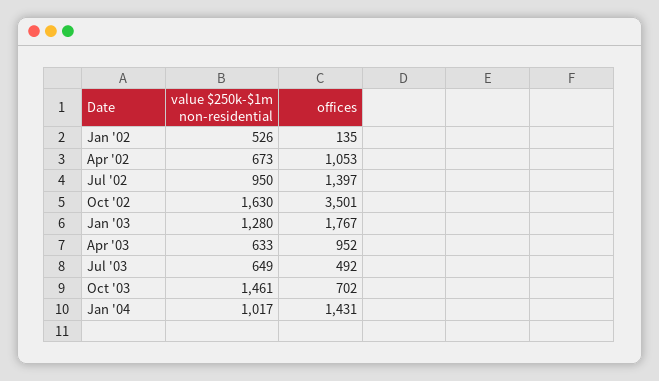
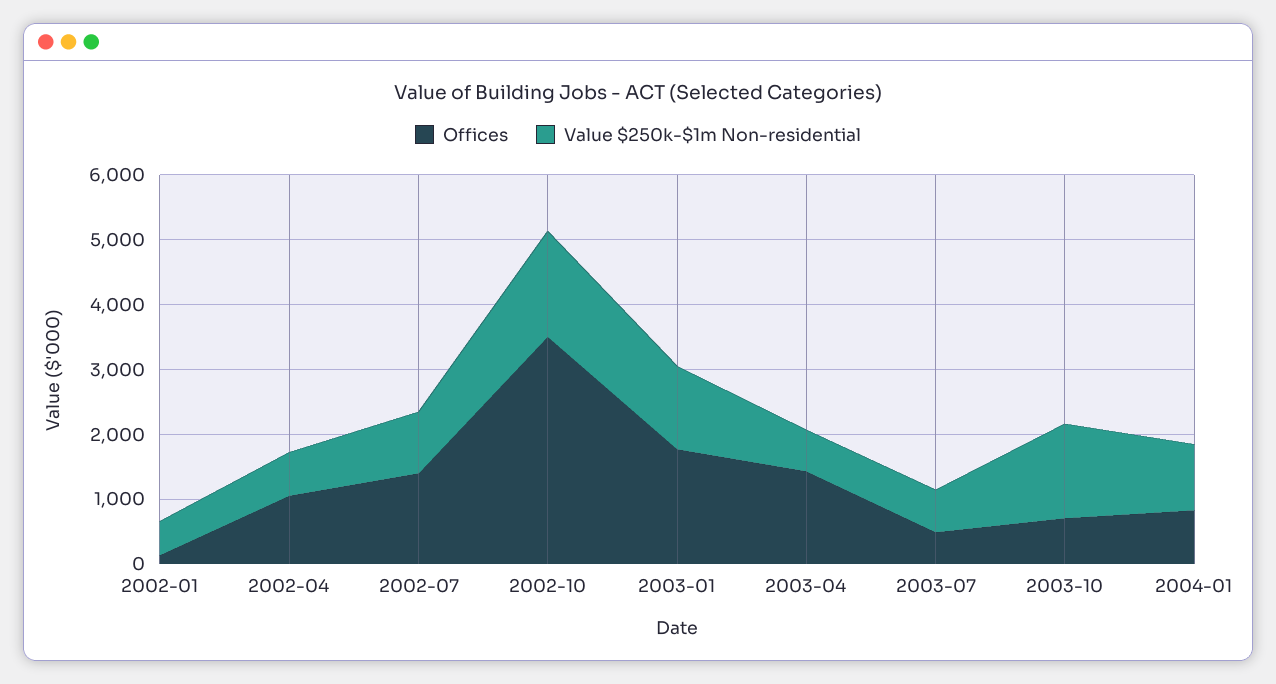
  {
    "value $250k-$1m non-residential": {
      "Jan '02": 526,
      "Apr '02": 673,
      "Jul '02": 950,
      "Oct '02": 1630,
      "Jan '03": 1280,
      "Apr '03": 633,
      "Jul '03": 649,
      "Oct '03": 1461,
      "Jan '04": 1017
    },
    "offices": {
      "Jan '02": 135,
      "Apr '02": 1053,
      "Jul '02": 1397,
      "Oct '02": 3501,
      "Jan '03": 1767,
-     "Apr '03": 952,
+     "Apr '03": 1400,
      "Jul '03": 492,
      "Oct '03": 702,
-     "Jan '04": 1431
+     "Jan '04": 800
    }
  }

